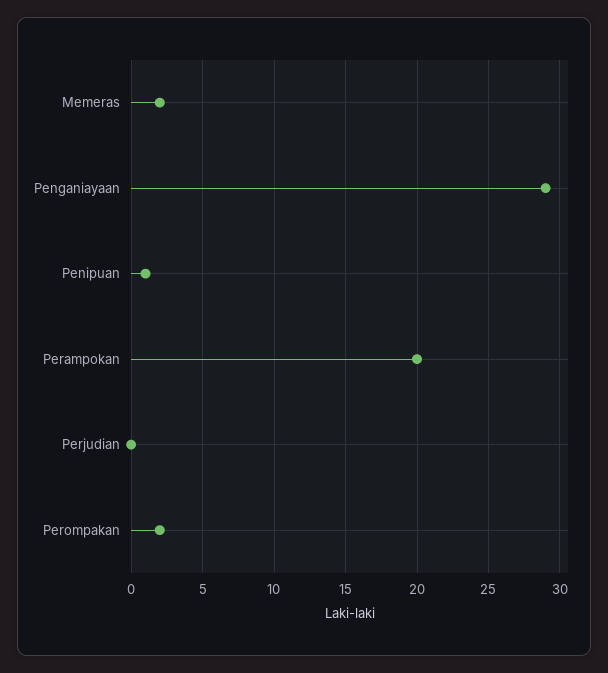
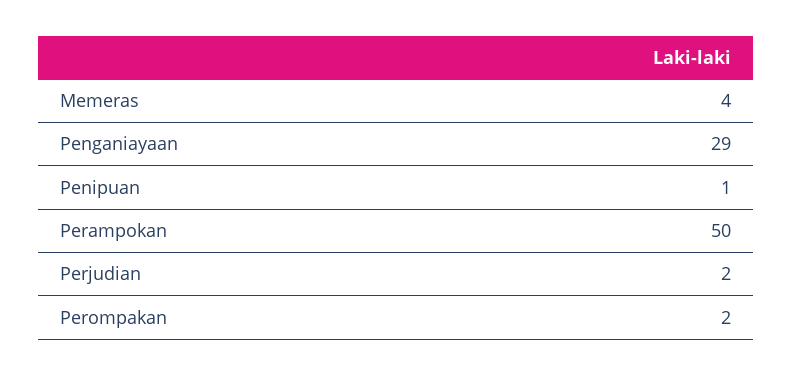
  {
-   "Memeras": 2,
+   "Memeras": 4,
    "Penganiayaan": 29,
    "Penipuan": 1,
-   "Perampokan": 20,
+   "Perampokan": 50,
-   "Perjudian": 0,
+   "Perjudian": 2,
    "Perompakan": 2
  }

